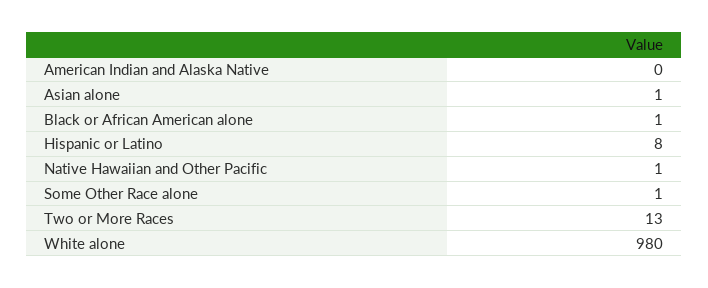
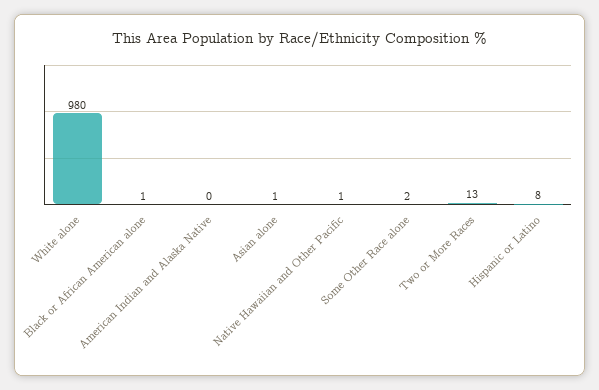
  {
    "American Indian and Alaska Native": 0,
    "Asian alone": 1,
    "Black or African American alone": 1,
    "Hispanic or Latino": 8,
    "Native Hawaiian and Other Pacific": 1,
-   "Some Other Race alone": 1,
+   "Some Other Race alone": 2,
    "Two or More Races": 13,
    "White alone": 980
  }

